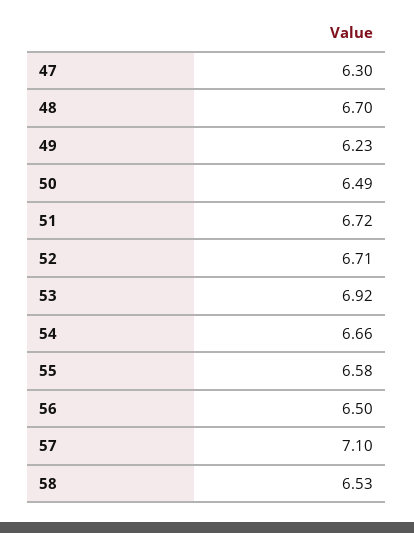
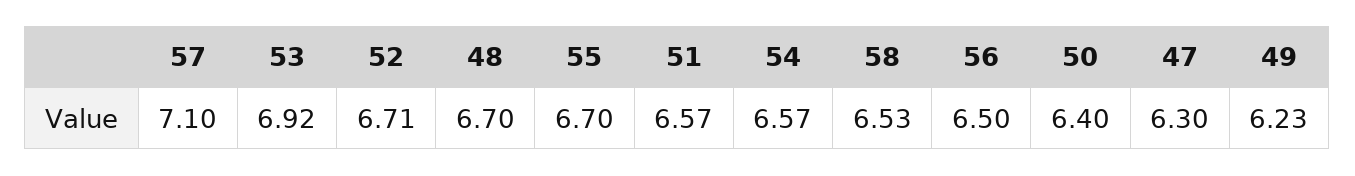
  {
    "47": 6.3,
    "48": 6.7,
    "49": 6.23,
-   "50": 6.49,
+   "50": 6.4,
-   "51": 6.72,
+   "51": 6.57,
    "52": 6.71,
    "53": 6.92,
-   "54": 6.66,
+   "54": 6.57,
-   "55": 6.58,
+   "55": 6.7,
    "56": 6.5,
    "57": 7.1,
    "58": 6.53
  }

